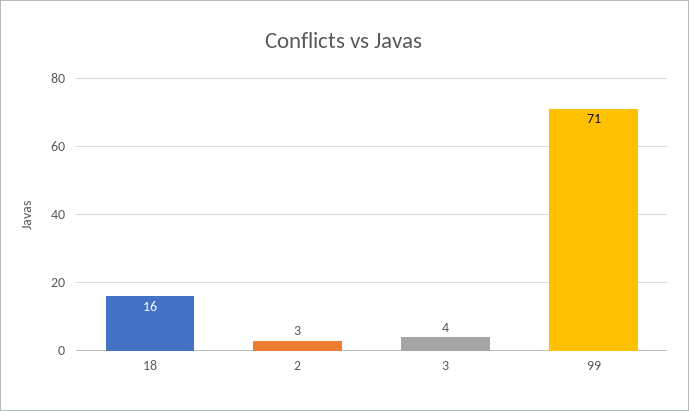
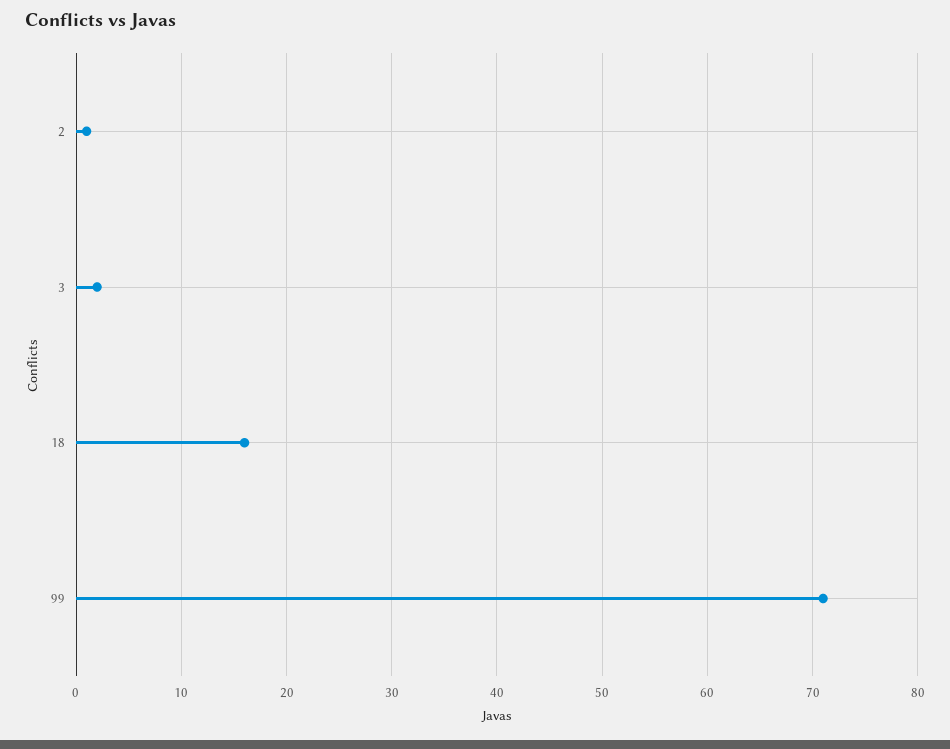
  {
    "18": 16,
-   "2": 3,
+   "2": 1,
-   "3": 4,
+   "3": 2,
    "99": 71
  }

